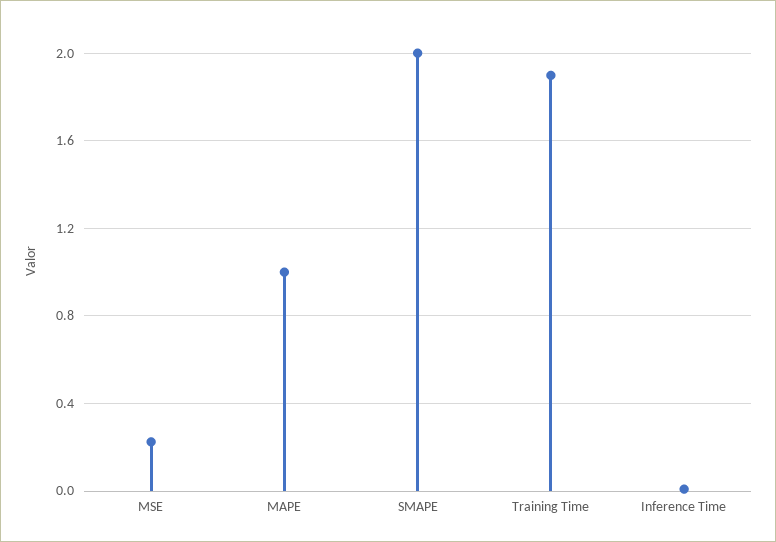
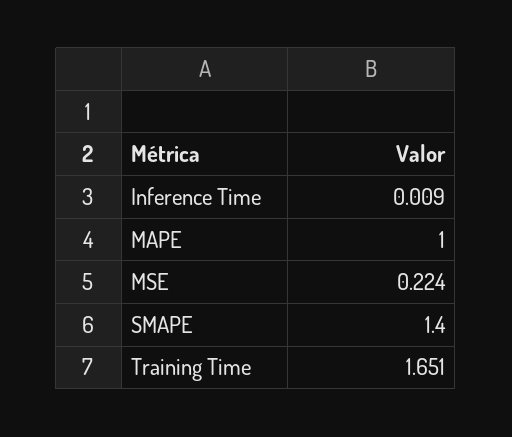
  {
    "MSE": 0.224,
    "MAPE": 1,
-   "SMAPE": 2,
+   "SMAPE": 1.4,
-   "Training Time": 1.9,
+   "Training Time": 1.651,
    "Inference Time": 0.009
  }

